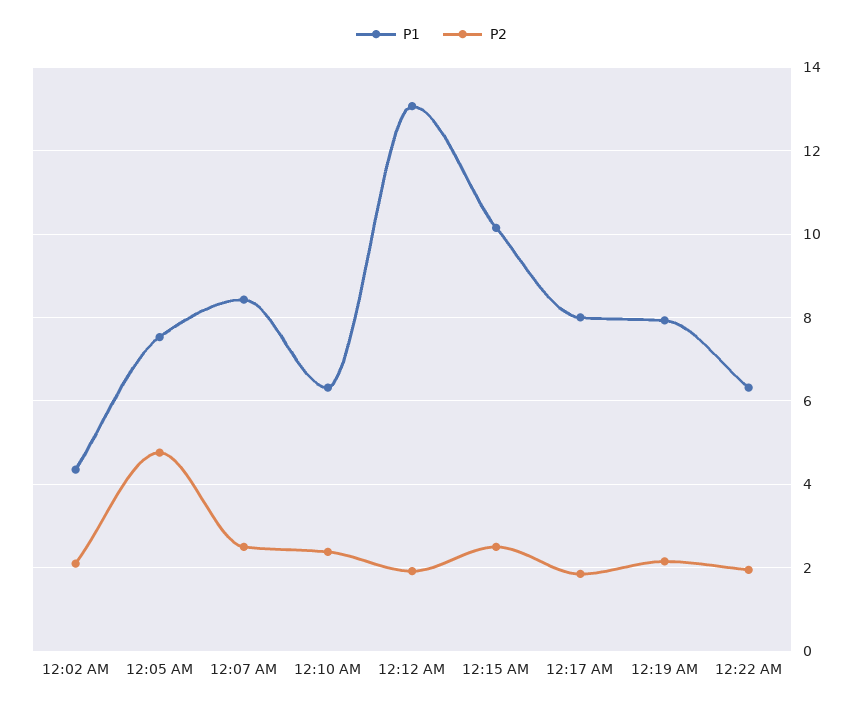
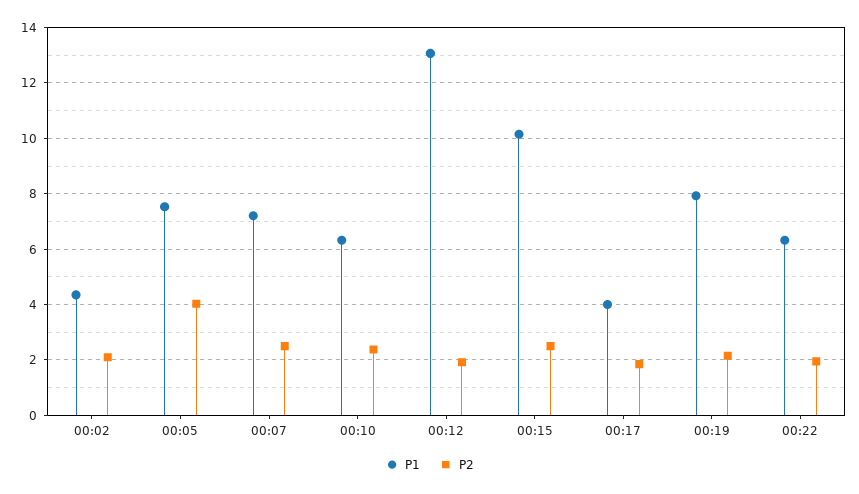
  {
    "P1": {
      "12:02 AM": 4.4,
      "12:05 AM": 7.6,
-     "12:07 AM": 8.4,
+     "12:07 AM": 7.25,
      "12:10 AM": 6.4,
      "12:12 AM": 13,
      "12:15 AM": 10.2,
-     "12:17 AM": 8,
+     "12:17 AM": 4,
      "12:19 AM": 8,
      "12:22 AM": 6.4
    },
    "P2": {
      "12:02 AM": 2.2,
-     "12:05 AM": 4.8,
+     "12:05 AM": 4,
      "12:07 AM": 2.6,
      "12:10 AM": 2.4,
      "12:12 AM": 2,
      "12:15 AM": 2.6,
      "12:17 AM": 1.8,
      "12:19 AM": 2.2,
      "12:22 AM": 2
    }
  }

